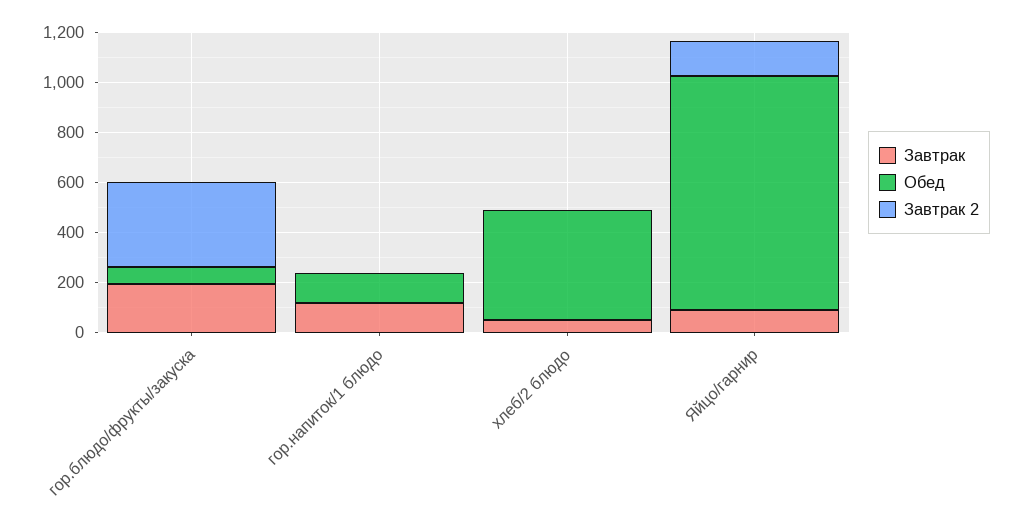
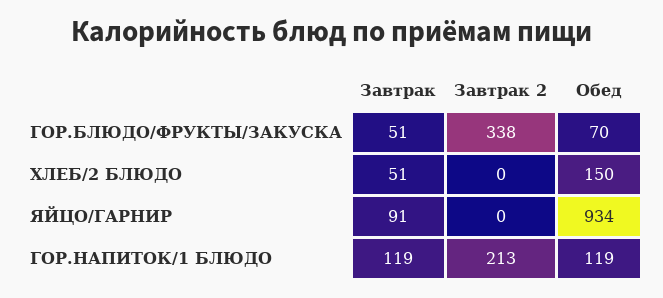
  {
    "Завтрак": {
-     "гор.блюдо/фрукты/закуска": 200,
+     "гор.блюдо/фрукты/закуска": 51,
      "гор.напиток/1 блюдо": 119,
      "хлеб/2 блюдо": 51,
      "Яйцо/гарнир": 91
    },
    "Обед": {
      "гор.блюдо/фрукты/закуска": 70,
      "гор.напиток/1 блюдо": 119,
-     "хлеб/2 блюдо": 450,
+     "хлеб/2 блюдо": 150,
      "Яйцо/гарнир": 934
    },
    "Завтрак 2": {
      "гор.блюдо/фрукты/закуска": 338,
-     "гор.напиток/1 блюдо": 0,
+     "гор.напиток/1 блюдо": 213,
      "хлеб/2 блюдо": 0,
-     "Яйцо/гарнир": 150
+     "Яйцо/гарнир": 0
    }
  }

